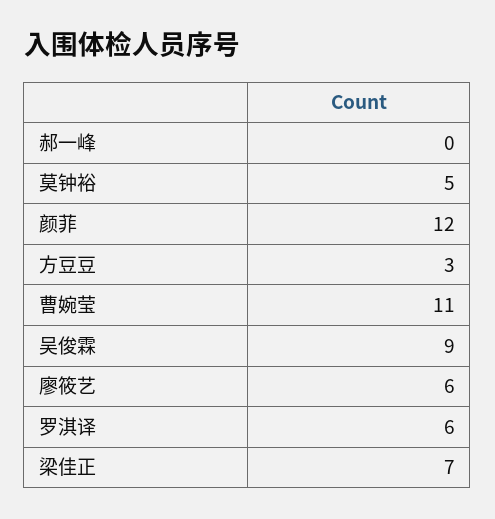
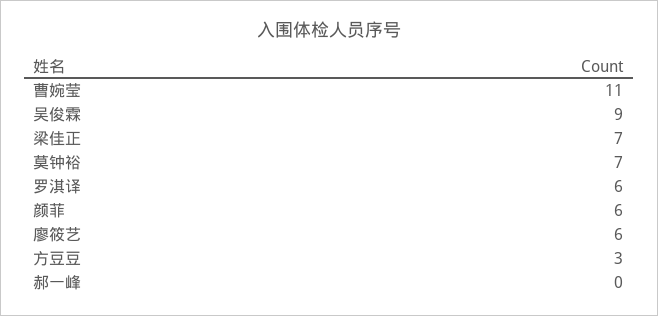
  {
    "郝一峰": 0,
-   "莫钟裕": 5,
+   "莫钟裕": 7,
-   "颜菲": 12,
+   "颜菲": 6,
    "方豆豆": 3,
    "曹婉莹": 11,
    "吴俊霖": 9,
    "廖筱艺": 6,
    "罗淇译": 6,
    "梁佳正": 7
  }

